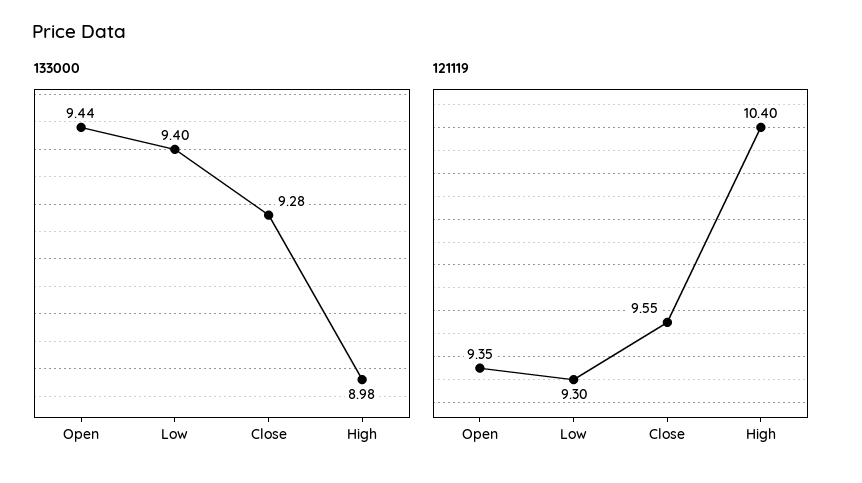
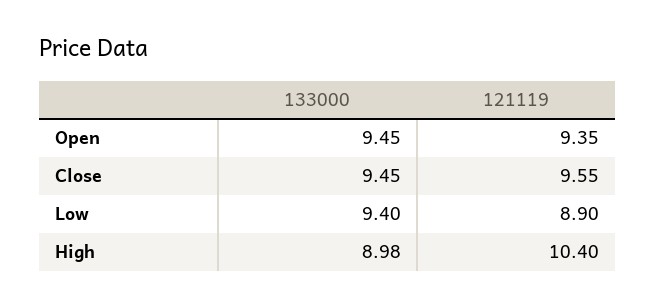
  {
    "133000": {
-     "Open": 9.44,
+     "Open": 9.45,
      "Low": 9.4,
-     "Close": 9.28,
+     "Close": 9.45,
      "High": 8.98
    },
    "121119": {
      "Open": 9.35,
-     "Low": 9.3,
+     "Low": 8.9,
      "Close": 9.55,
      "High": 10.4
    }
  }

